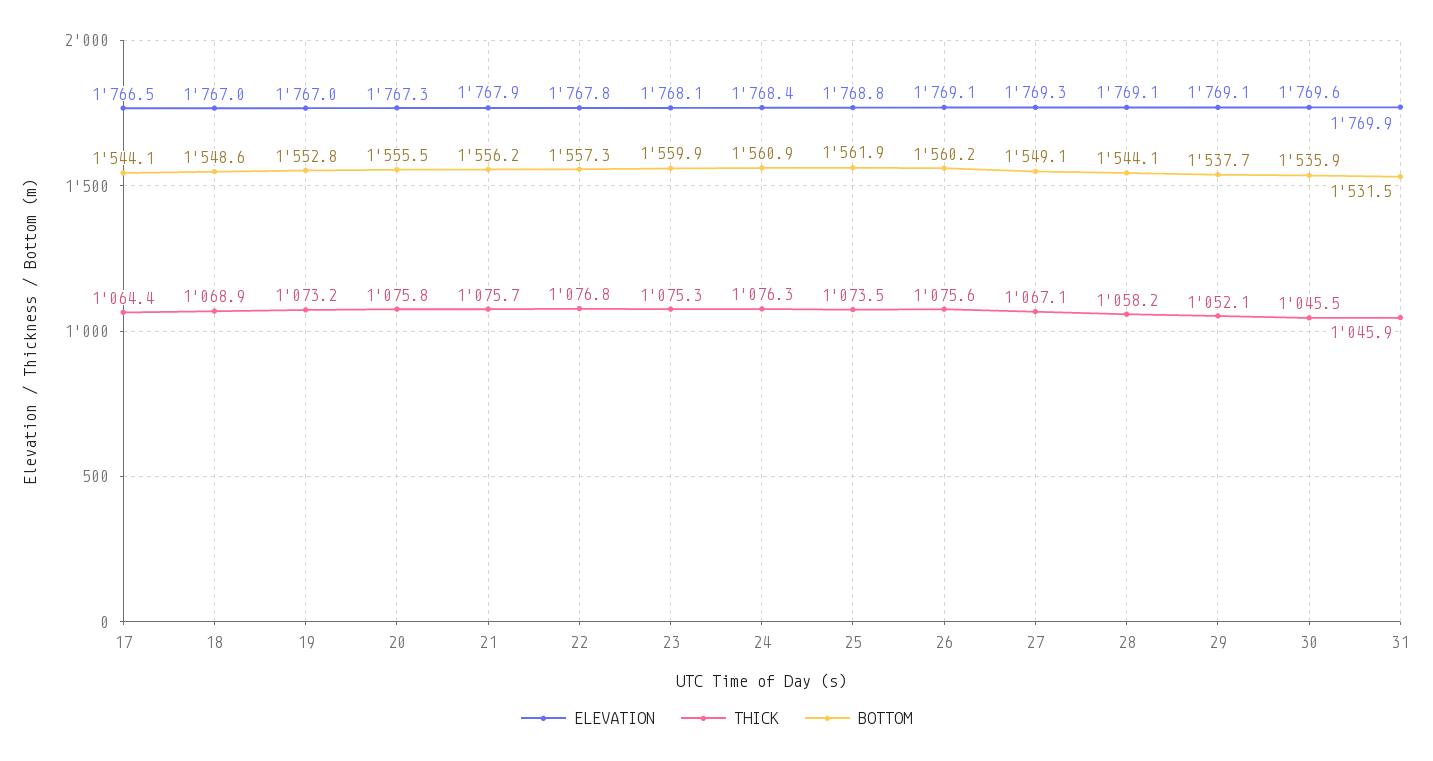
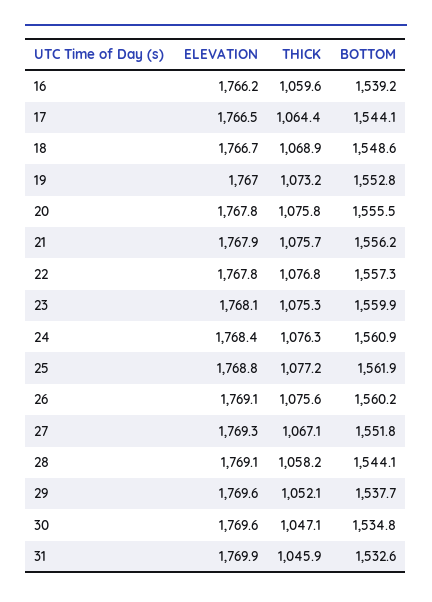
  {
    "ELEVATION": {
      "17": 1766.5,
-     "18": 1767,
+     "18": 1766.7,
      "19": 1767,
-     "20": 1767.3,
+     "20": 1767.8,
      "21": 1767.9,
      "22": 1767.8,
      "23": 1768.1,
      "24": 1768.4,
      "25": 1768.8,
      "26": 1769.1,
      "27": 1769.3,
      "28": 1769.1,
-     "29": 1769.1,
+     "29": 1769.6,
      "30": 1769.6,
-     "31": 1769.9
+     "31": 1769.9,
+     "16": 1766.2
    },
    "THICK": {
      "17": 1064.4,
      "18": 1068.9,
      "19": 1073.2,
      "20": 1075.8,
      "21": 1075.7,
      "22": 1076.8,
      "23": 1075.3,
      "24": 1076.3,
-     "25": 1073.5,
+     "25": 1077.2,
      "26": 1075.6,
      "27": 1067.1,
      "28": 1058.2,
      "29": 1052.1,
-     "30": 1045.5,
+     "30": 1047.1,
-     "31": 1045.9
+     "31": 1045.9,
+     "16": 1059.6
    },
    "BOTTOM": {
      "17": 1544.1,
      "18": 1548.6,
      "19": 1552.8,
      "20": 1555.5,
      "21": 1556.2,
      "22": 1557.3,
      "23": 1559.9,
      "24": 1560.9,
      "25": 1561.9,
      "26": 1560.2,
-     "27": 1549.1,
+     "27": 1551.8,
      "28": 1544.1,
      "29": 1537.7,
-     "30": 1535.9,
+     "30": 1534.8,
-     "31": 1531.5
+     "31": 1532.6,
+     "16": 1539.2
    }
  }

